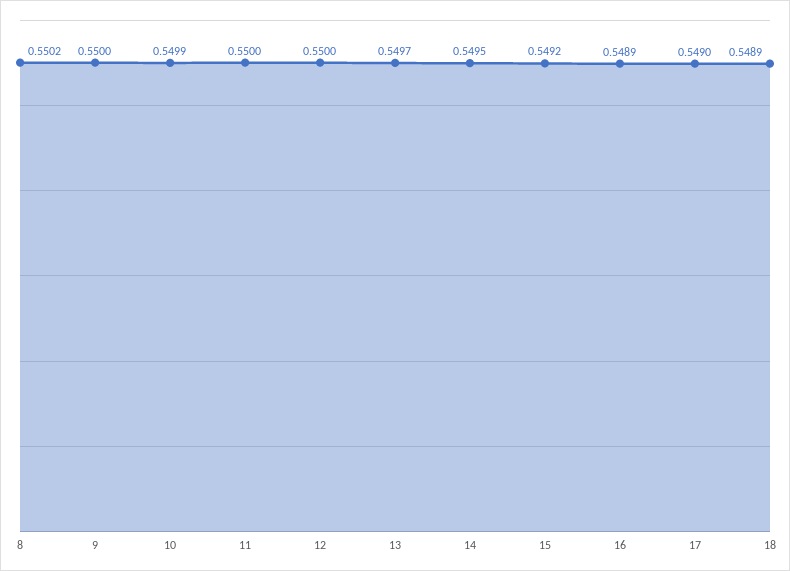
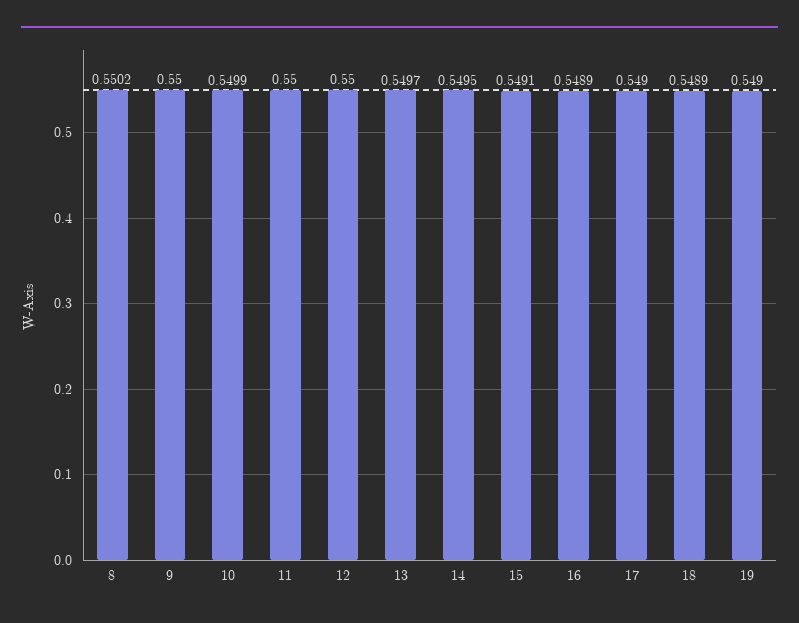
  {
    "8": 0.5502,
    "9": 0.55,
    "10": 0.5499,
    "11": 0.55,
    "12": 0.55,
    "13": 0.5497,
    "14": 0.5495,
-   "15": 0.5492,
+   "15": 0.5491,
    "16": 0.5489,
    "17": 0.549,
-   "18": 0.5489
+   "18": 0.5489,
+   "19": 0.549
  }

